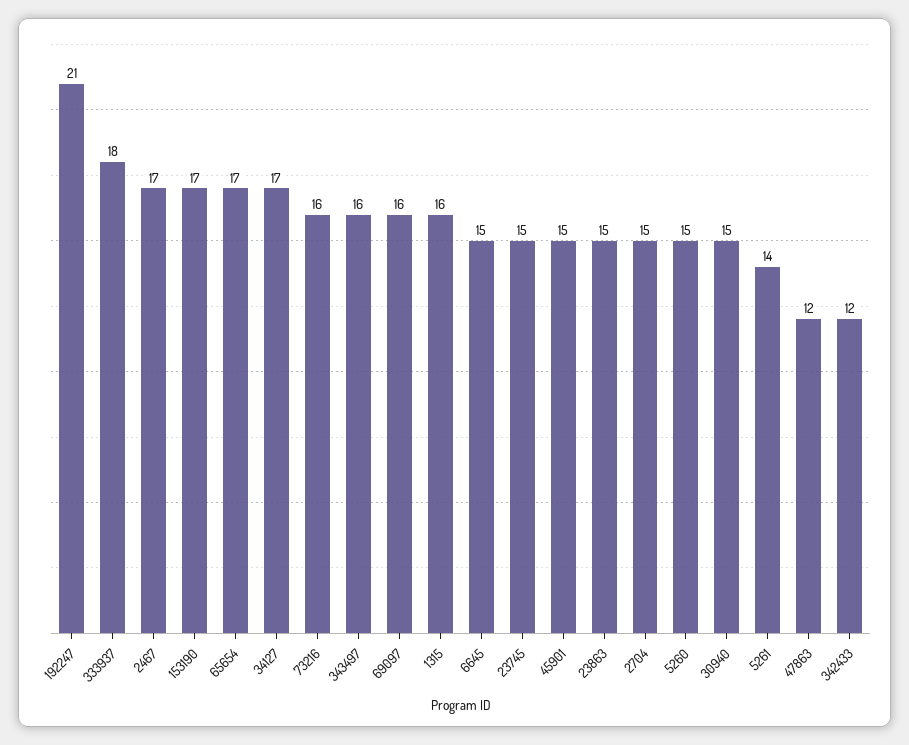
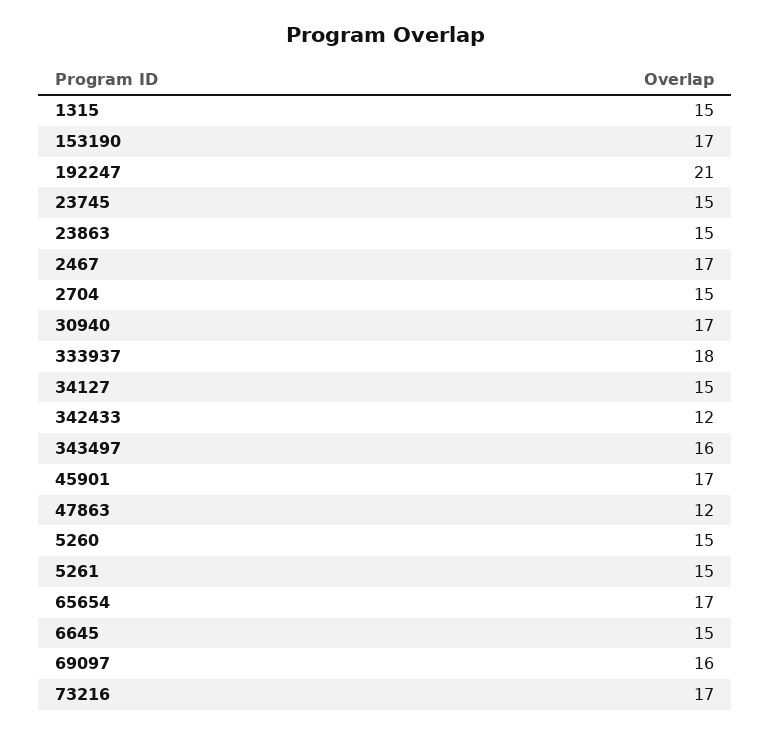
  {
    "192247": 21,
    "333937": 18,
    "2467": 17,
    "153190": 17,
    "65654": 17,
-   "34127": 17,
+   "34127": 15,
-   "73216": 16,
+   "73216": 17,
    "343497": 16,
    "69097": 16,
-   "1315": 16,
+   "1315": 15,
    "6645": 15,
    "23745": 15,
-   "45901": 15,
+   "45901": 17,
    "23863": 15,
    "2704": 15,
    "5260": 15,
-   "30940": 15,
+   "30940": 17,
-   "5261": 14,
+   "5261": 15,
    "47863": 12,
    "342433": 12
  }

